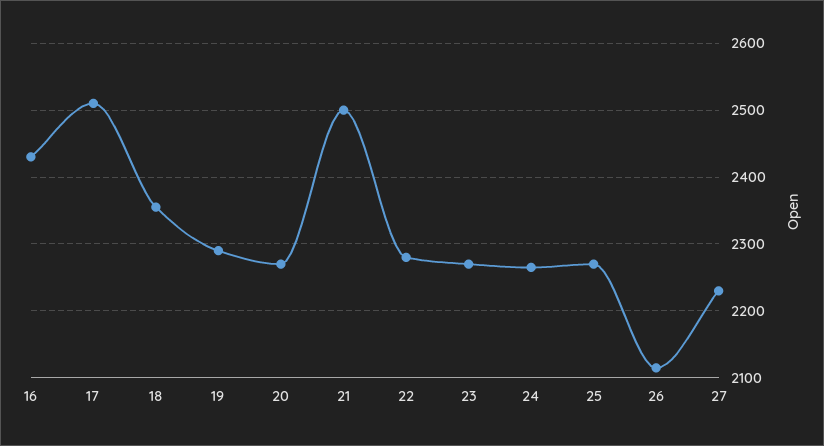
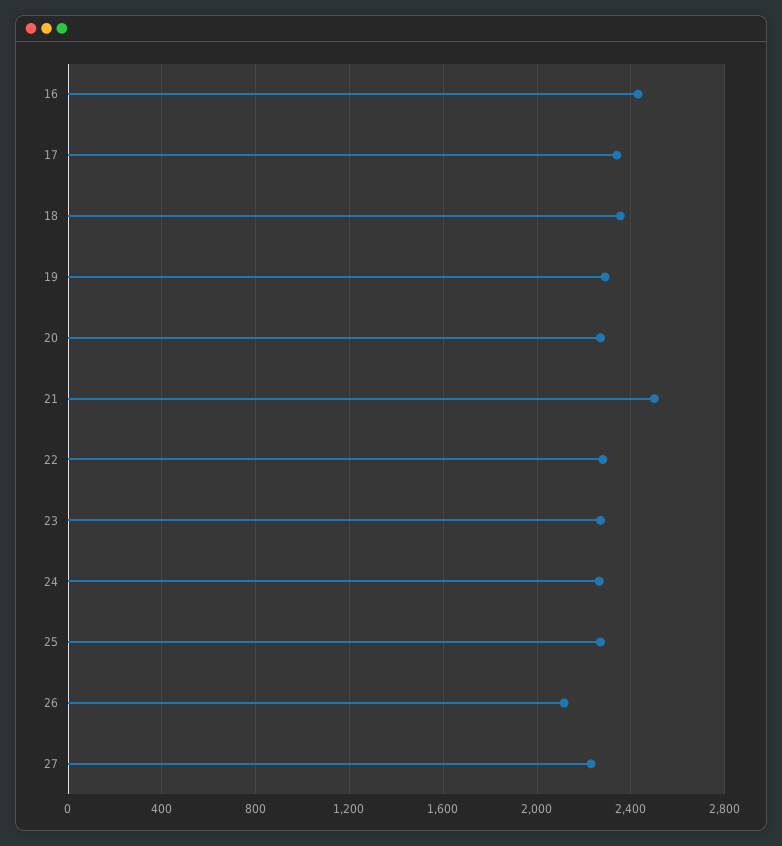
  {
    "16": 2430,
-   "17": 2510,
+   "17": 2350,
    "18": 2360,
    "19": 2290,
    "20": 2270,
    "21": 2500,
    "22": 2280,
    "23": 2270,
    "24": 2270,
    "25": 2270,
    "26": 2120,
    "27": 2230
  }

